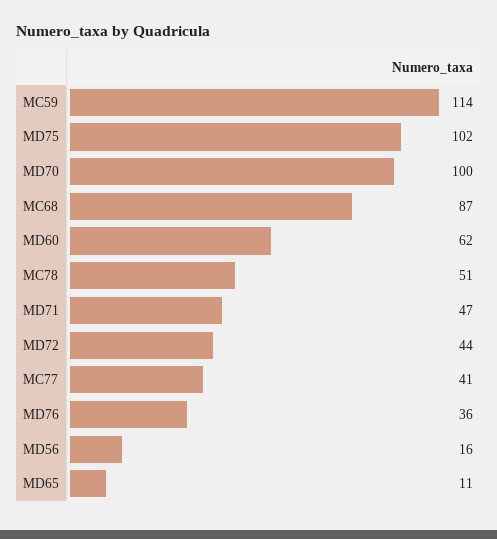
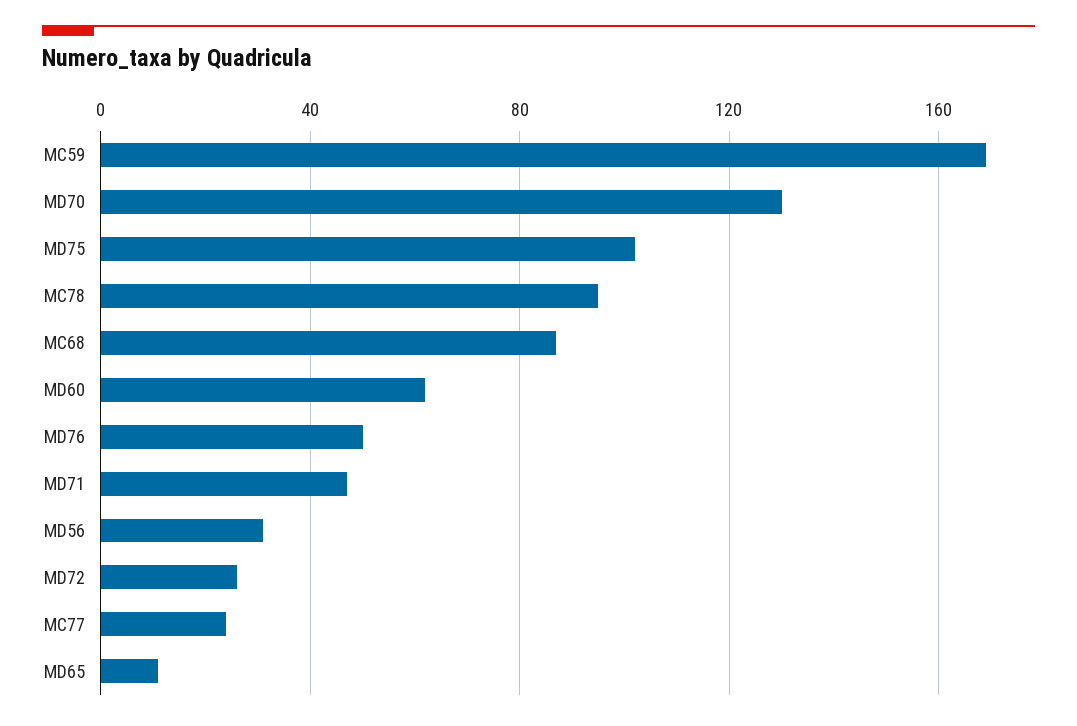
  {
-   "MC59": 114,
+   "MC59": 170,
    "MD75": 102,
-   "MD70": 100,
+   "MD70": 130,
    "MC68": 87,
    "MD60": 62,
-   "MC78": 51,
+   "MC78": 95,
    "MD71": 47,
-   "MD72": 44,
+   "MD72": 25,
-   "MC77": 41,
+   "MC77": 25,
-   "MD76": 36,
+   "MD76": 50,
-   "MD56": 16,
+   "MD56": 30,
    "MD65": 11
  }

